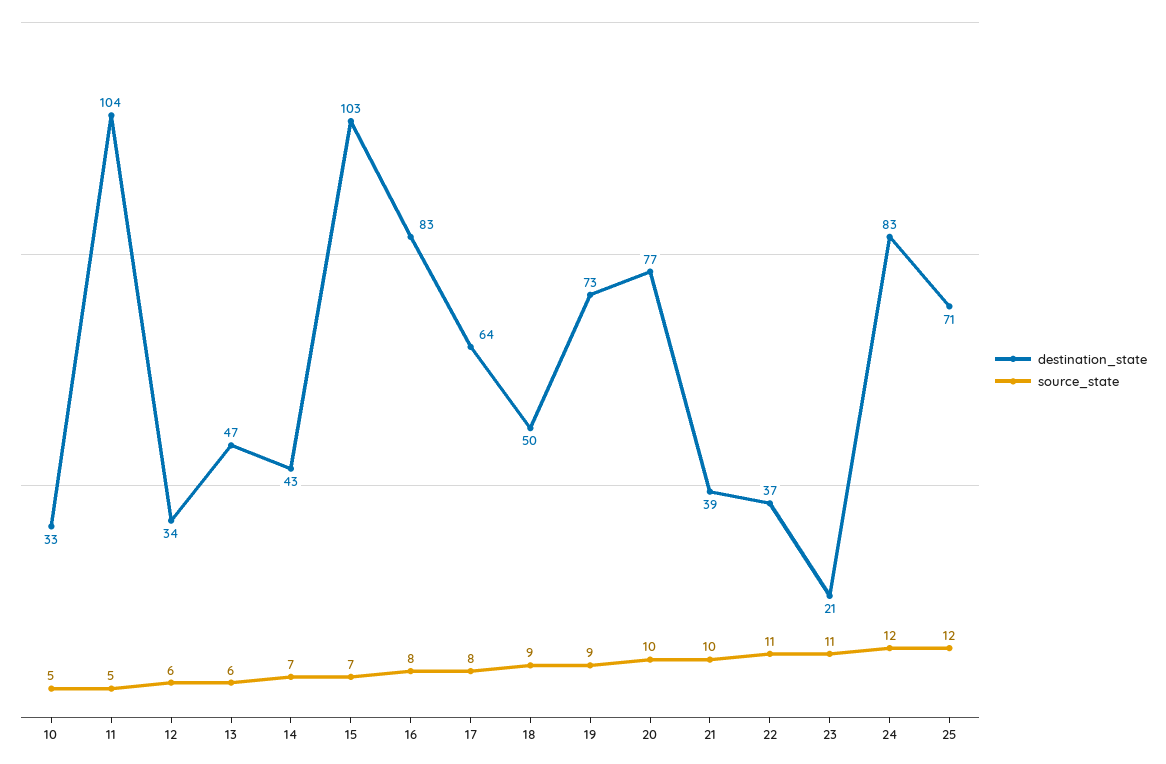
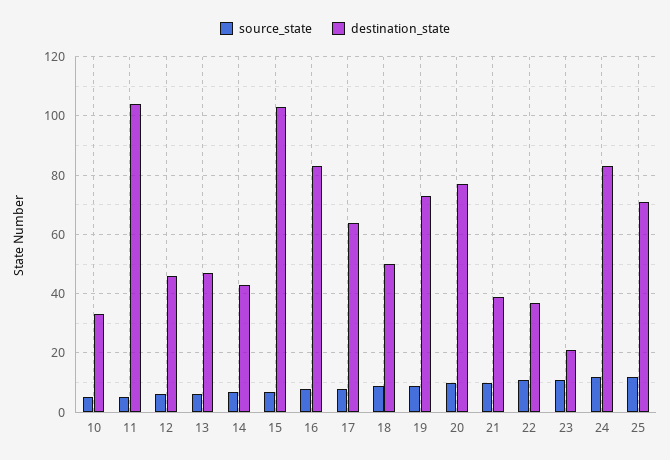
  {
    "destination_state": {
      "10": 33,
      "11": 104,
-     "12": 34,
+     "12": 45,
      "13": 47,
      "14": 43,
      "15": 103,
      "16": 83,
      "17": 64,
      "18": 50,
      "19": 73,
      "20": 77,
      "21": 39,
      "22": 37,
      "23": 21,
      "24": 83,
      "25": 71
    },
    "source_state": {
      "10": 5,
      "11": 5,
      "12": 6,
      "13": 6,
      "14": 7,
      "15": 7,
      "16": 8,
      "17": 8,
      "18": 9,
      "19": 9,
      "20": 10,
      "21": 10,
      "22": 11,
      "23": 11,
      "24": 12,
      "25": 12
    }
  }

